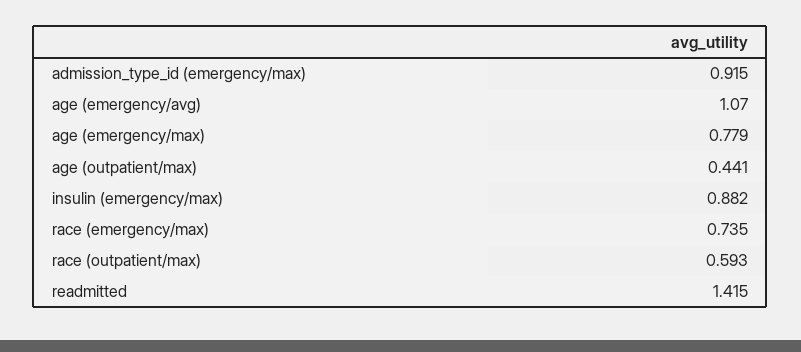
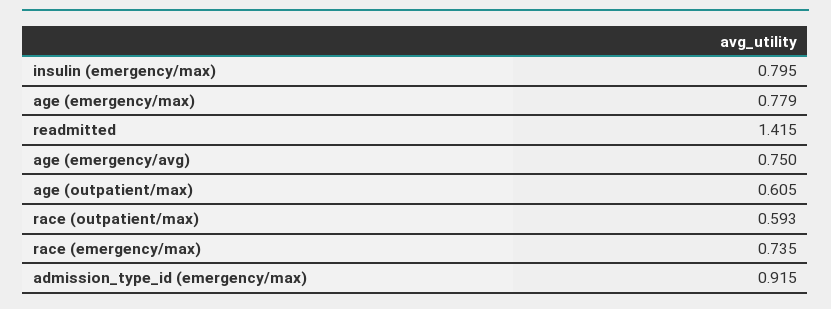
  {
    "admission_type_id (emergency/max)": 0.915,
-   "age (emergency/avg)": 1.07,
+   "age (emergency/avg)": 0.75,
    "age (emergency/max)": 0.779,
-   "age (outpatient/max)": 0.441,
+   "age (outpatient/max)": 0.605,
-   "insulin (emergency/max)": 0.882,
+   "insulin (emergency/max)": 0.795,
    "race (emergency/max)": 0.735,
    "race (outpatient/max)": 0.593,
    "readmitted": 1.415
  }

